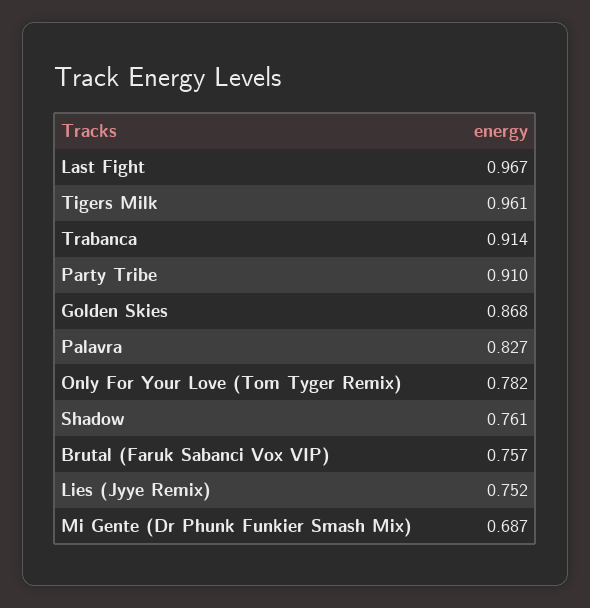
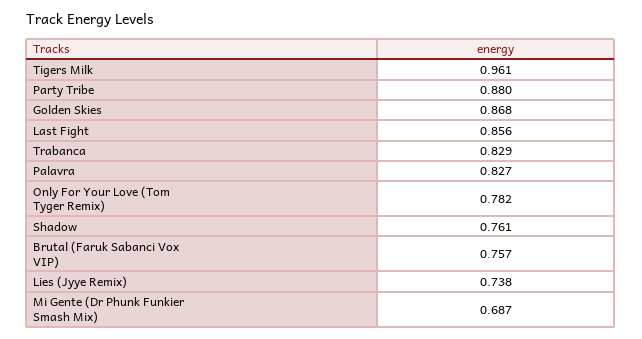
  {
-   "Last Fight": 0.967,
+   "Last Fight": 0.856,
    "Tigers Milk": 0.961,
-   "Trabanca": 0.914,
+   "Trabanca": 0.829,
-   "Party Tribe": 0.91,
+   "Party Tribe": 0.88,
    "Golden Skies": 0.868,
    "Palavra": 0.827,
    "Only For Your Love (Tom Tyger Remix)": 0.782,
    "Shadow": 0.761,
    "Brutal (Faruk Sabanci Vox VIP)": 0.757,
-   "Lies (Jyye Remix)": 0.752,
+   "Lies (Jyye Remix)": 0.738,
    "Mi Gente (Dr Phunk Funkier Smash Mix)": 0.687
  }

